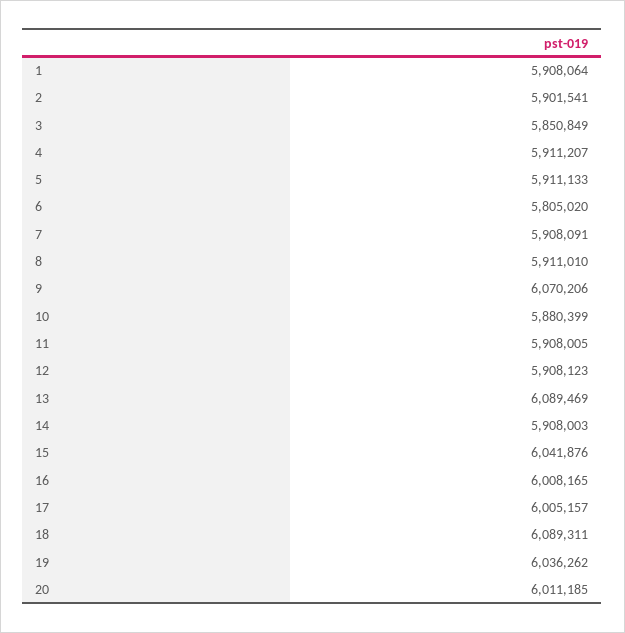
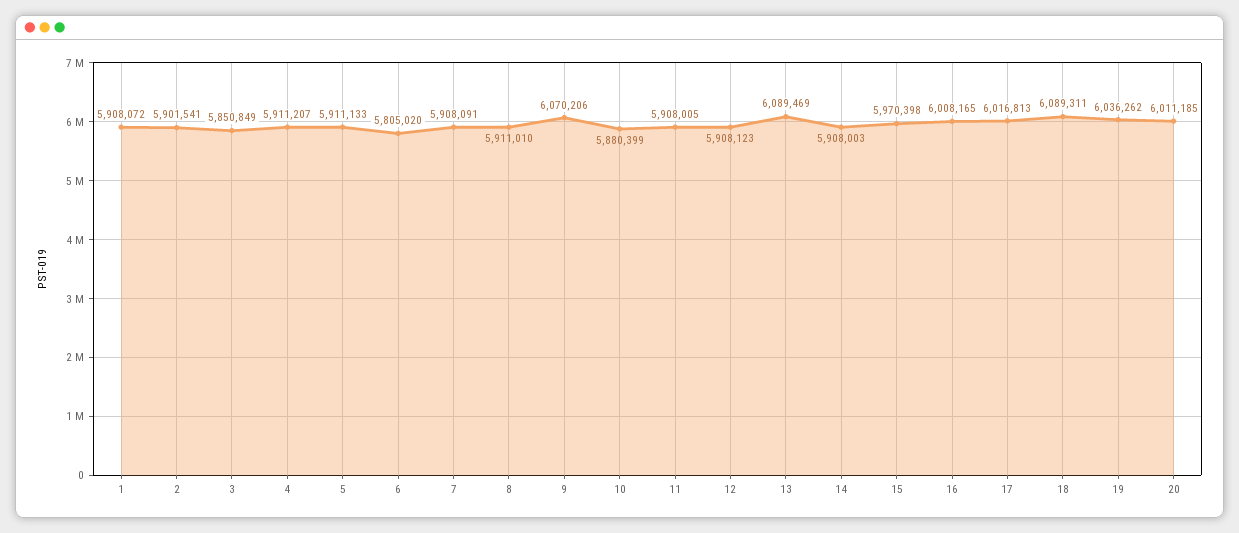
  {
-   "1": 5908064,
+   "1": 5908072,
    "2": 5901541,
    "3": 5850849,
    "4": 5911207,
    "5": 5911133,
    "6": 5805020,
    "7": 5908091,
    "8": 5911010,
    "9": 6070206,
    "10": 5880399,
    "11": 5908005,
    "12": 5908123,
    "13": 6089469,
    "14": 5908003,
-   "15": 6041876,
+   "15": 5970398,
    "16": 6008165,
-   "17": 6005157,
+   "17": 6016813,
    "18": 6089311,
    "19": 6036262,
    "20": 6011185
  }

